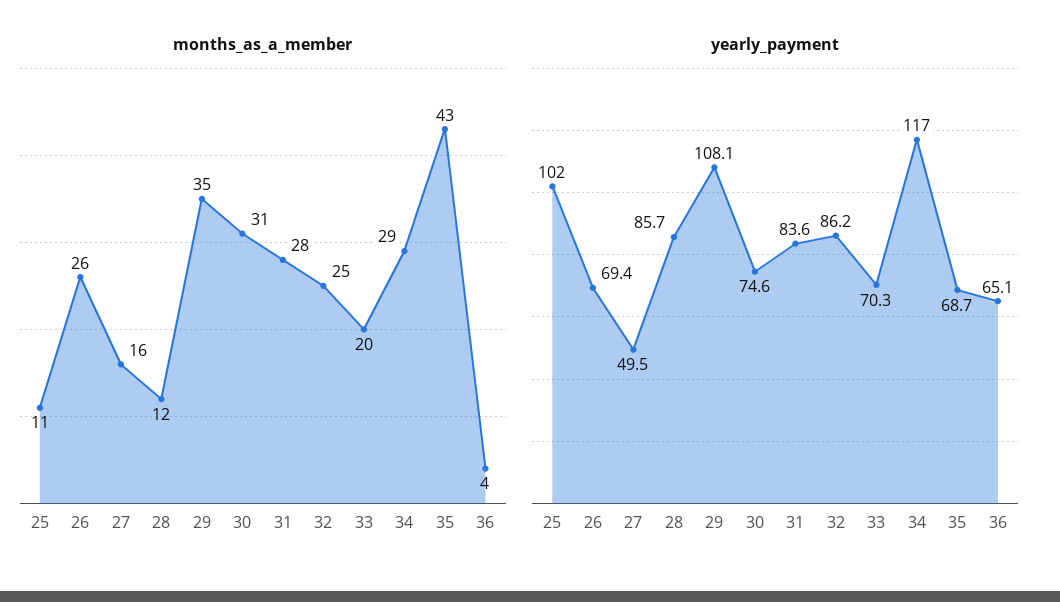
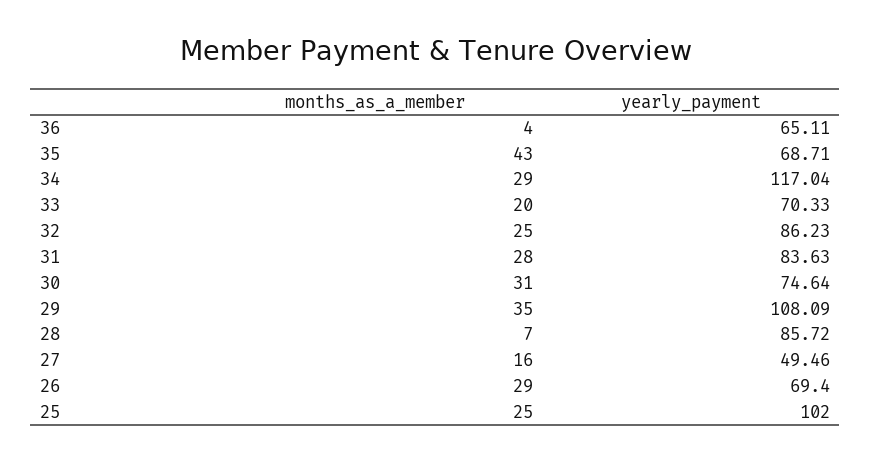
  {
    "months_as_a_member": {
-     "25": 11,
+     "25": 25,
-     "26": 26,
+     "26": 29,
      "27": 16,
-     "28": 12,
+     "28": 7,
      "29": 35,
      "30": 31,
      "31": 28,
      "32": 25,
      "33": 20,
      "34": 29,
      "35": 43,
      "36": 4
    },
    "yearly_payment": {
      "25": 102,
      "26": 69.4,
      "27": 49.46,
      "28": 85.72,
      "29": 108.09,
      "30": 74.64,
      "31": 83.63,
      "32": 86.23,
      "33": 70.33,
      "34": 117.04,
      "35": 68.71,
      "36": 65.11
    }
  }

